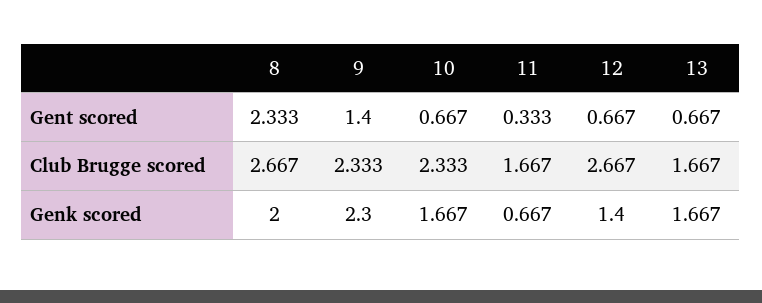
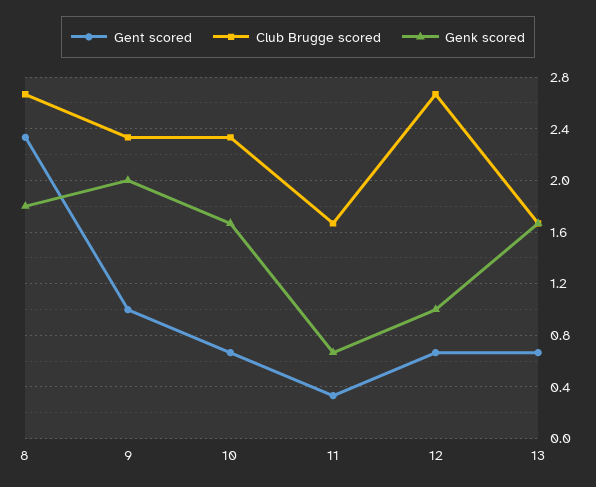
  {
    "Gent scored": {
      "8": 2.333,
-     "9": 1.4,
+     "9": 1,
      "10": 0.667,
      "11": 0.333,
      "12": 0.667,
      "13": 0.667
    },
    "Club Brugge scored": {
      "8": 2.667,
      "9": 2.333,
      "10": 2.333,
      "11": 1.667,
      "12": 2.667,
      "13": 1.667
    },
    "Genk scored": {
-     "8": 2,
+     "8": 1.8,
-     "9": 2.3,
+     "9": 2,
      "10": 1.667,
      "11": 0.667,
-     "12": 1.4,
+     "12": 1,
      "13": 1.667
    }
  }

